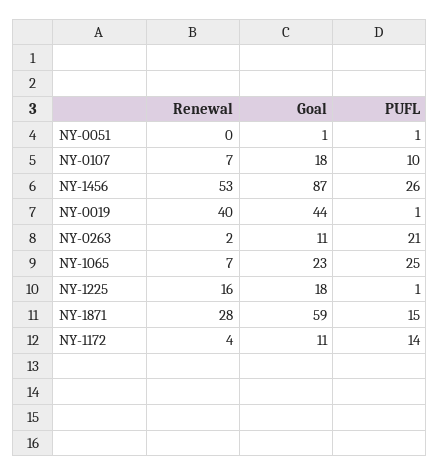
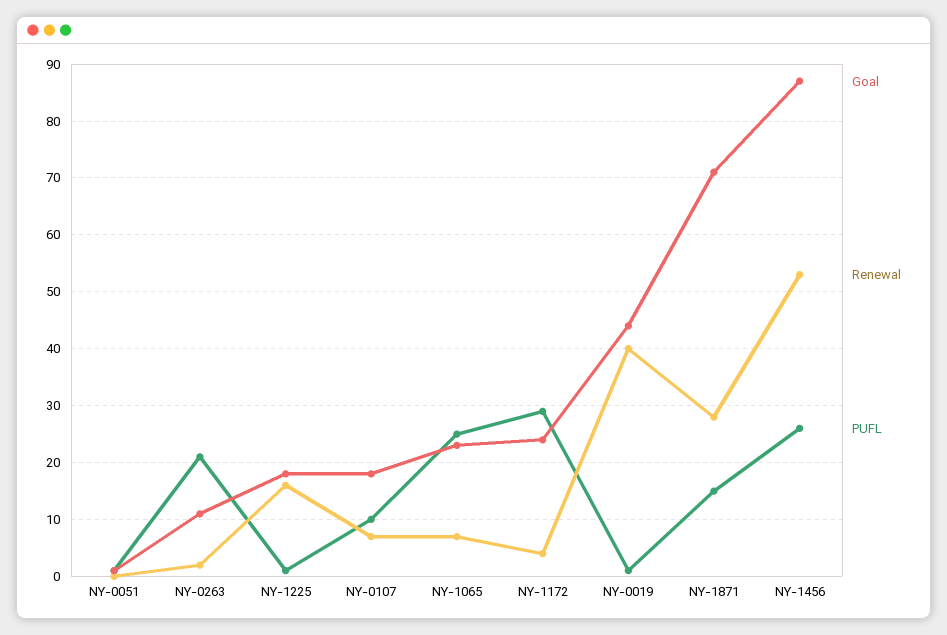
  {
    "Renewal": {
      "NY-0051": 0,
      "NY-0107": 7,
      "NY-1456": 53,
      "NY-0019": 40,
      "NY-0263": 2,
      "NY-1065": 7,
      "NY-1225": 16,
      "NY-1871": 28,
      "NY-1172": 4
    },
    "Goal": {
      "NY-0051": 1,
      "NY-0107": 18,
      "NY-1456": 87,
      "NY-0019": 44,
      "NY-0263": 11,
      "NY-1065": 23,
      "NY-1225": 18,
-     "NY-1871": 59,
+     "NY-1871": 70,
-     "NY-1172": 11
+     "NY-1172": 25
    },
    "PUFL": {
      "NY-0051": 1,
      "NY-0107": 10,
      "NY-1456": 26,
      "NY-0019": 1,
      "NY-0263": 21,
      "NY-1065": 25,
      "NY-1225": 1,
      "NY-1871": 15,
-     "NY-1172": 14
+     "NY-1172": 30
    }
  }

